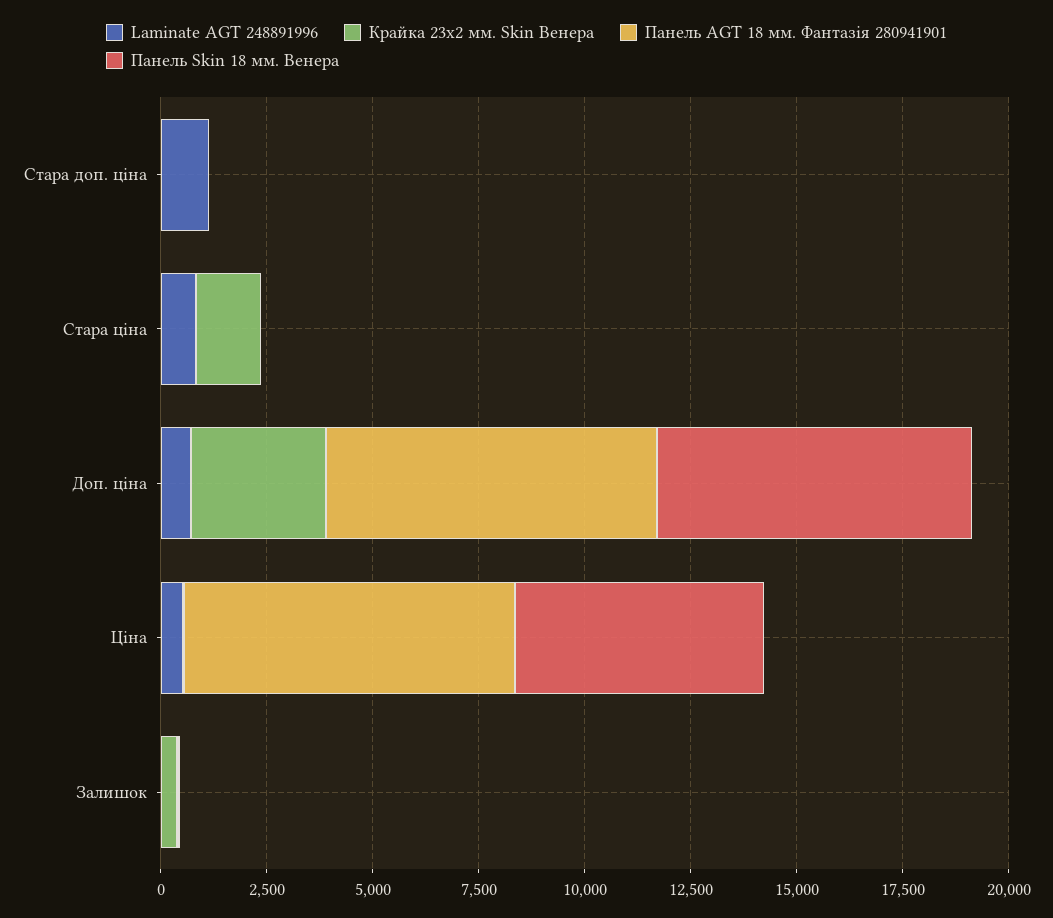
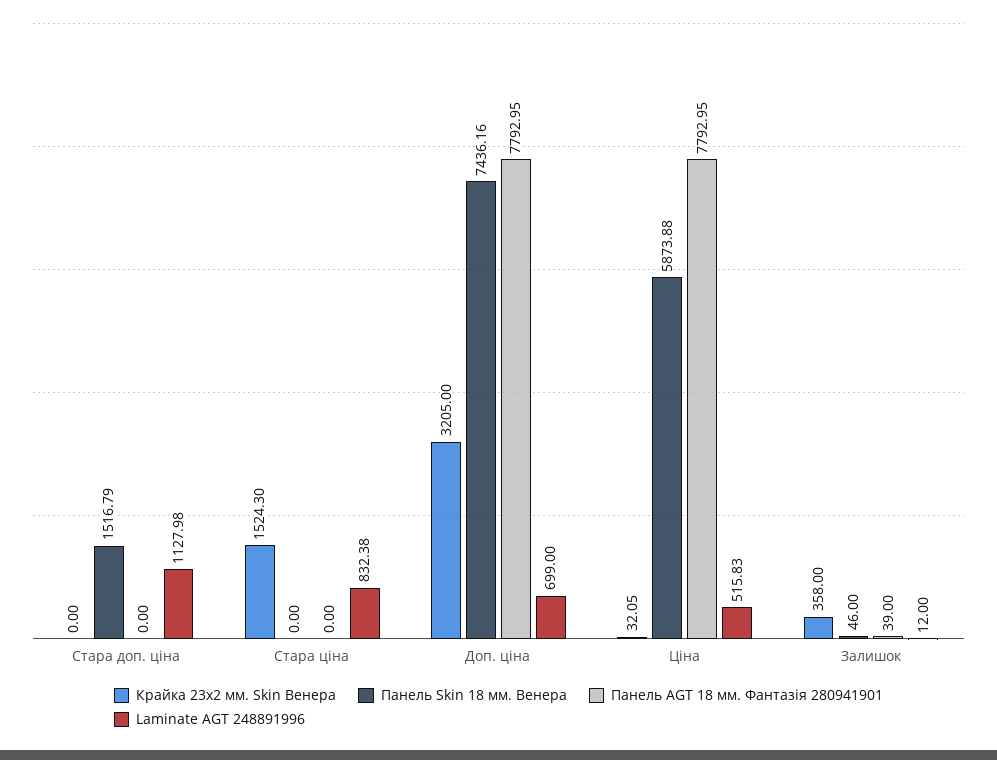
  {
    "Laminate AGT 248891996": {
      "Стара доп. ціна": 1127.98,
      "Стара ціна": 832.38,
      "Доп. ціна": 699,
      "Ціна": 515.83,
      "Залишок": 12
    },
    "Крайка 23x2 мм. Skin Венера": {
      "Стара доп. ціна": 0,
      "Стара ціна": 1524.3,
      "Доп. ціна": 3205,
      "Ціна": 32.05,
      "Залишок": 358
    },
    "Панель AGT 18 мм. Фантазія 280941901": {
      "Стара доп. ціна": 0,
      "Стара ціна": 0,
      "Доп. ціна": 7792.95,
      "Ціна": 7792.95,
      "Залишок": 39
    },
    "Панель Skin 18 мм. Венера": {
-     "Стара доп. ціна": 0,
+     "Стара доп. ціна": 1516.79,
      "Стара ціна": 0,
      "Доп. ціна": 7436.16,
      "Ціна": 5873.88,
      "Залишок": 46
    }
  }

